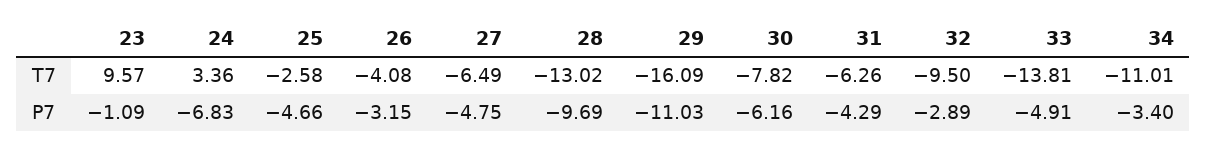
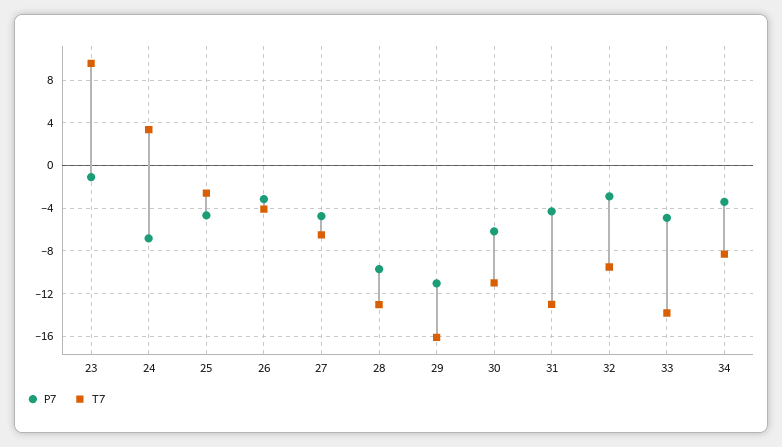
  {
    "T7": {
      "23": 9.57,
      "24": 3.36,
      "25": -2.58,
      "26": -4.08,
      "27": -6.49,
      "28": -13.02,
      "29": -16.09,
-     "30": -7.82,
+     "30": -11,
-     "31": -6.26,
+     "31": -13,
      "32": -9.5,
      "33": -13.81,
-     "34": -11.01
+     "34": -8
    },
    "P7": {
      "23": -1.09,
      "24": -6.83,
      "25": -4.66,
      "26": -3.15,
      "27": -4.75,
      "28": -9.69,
      "29": -11.03,
      "30": -6.16,
      "31": -4.29,
      "32": -2.89,
      "33": -4.91,
      "34": -3.4
    }
  }

